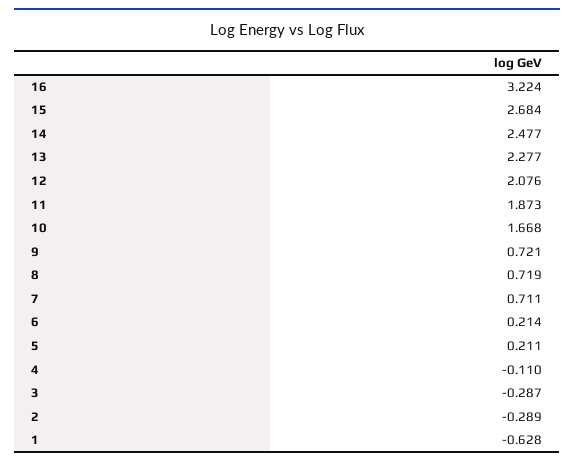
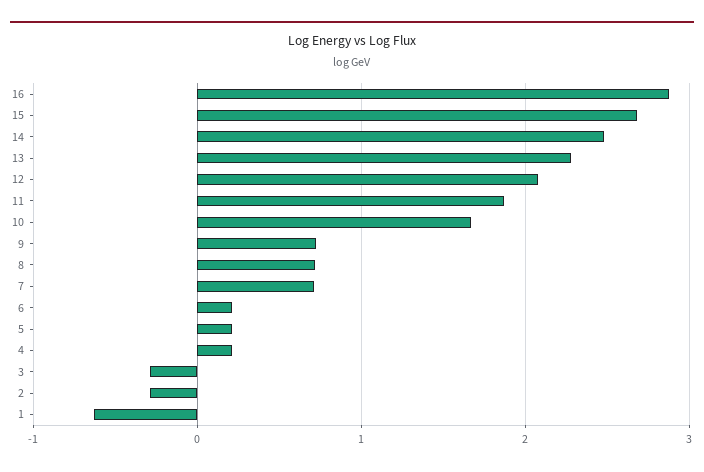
  {
-   "16": 3.224,
+   "16": 2.9,
    "15": 2.684,
    "14": 2.477,
    "13": 2.277,
    "12": 2.076,
    "11": 1.873,
    "10": 1.668,
    "9": 0.721,
    "8": 0.719,
    "7": 0.711,
    "6": 0.214,
    "5": 0.211,
-   "4": -0.11,
+   "4": 0.2,
    "3": -0.287,
    "2": -0.289,
    "1": -0.628
  }

